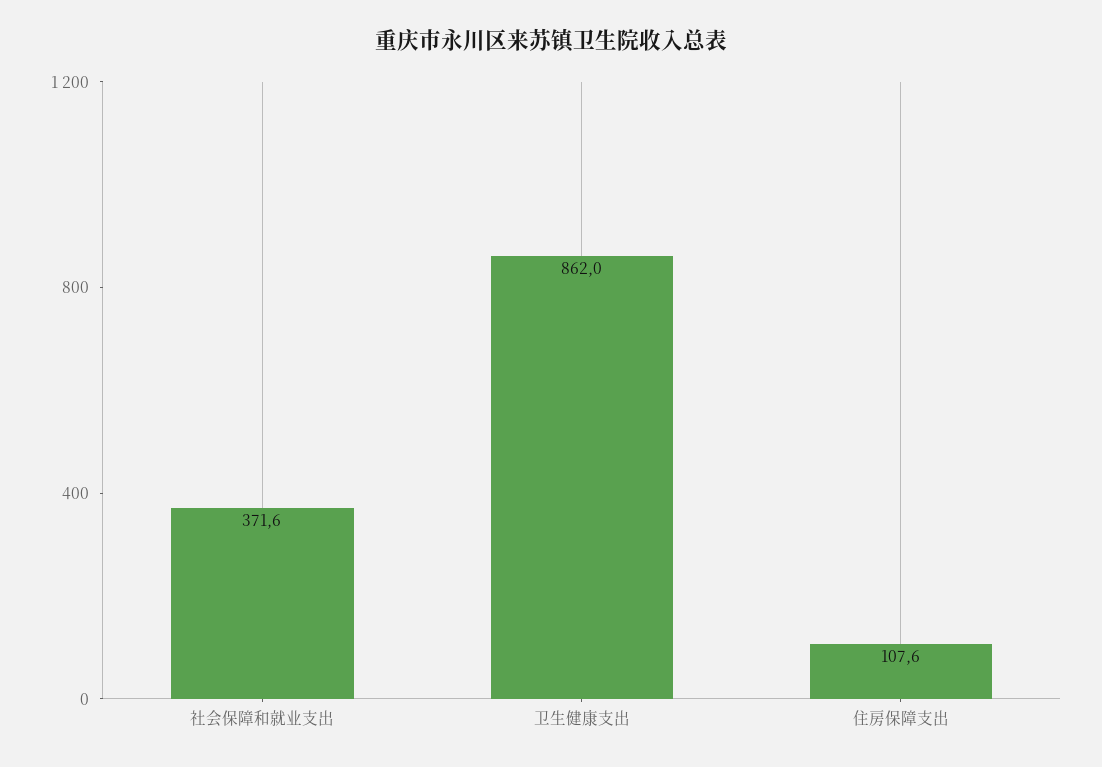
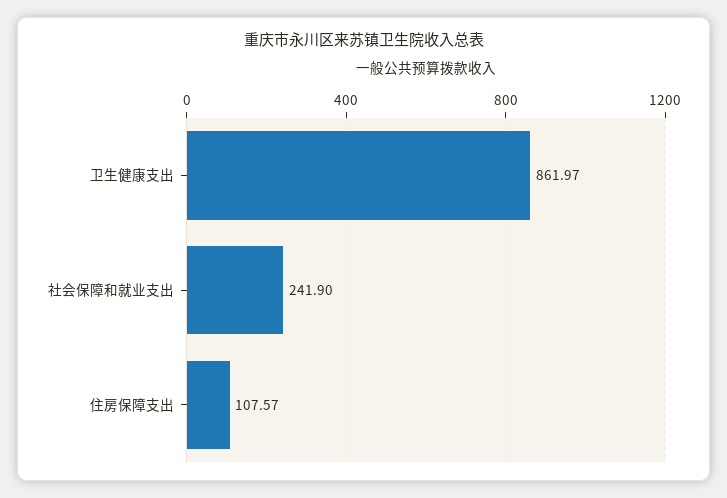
  {
-   "社会保障和就业支出": 371.6,
+   "社会保障和就业支出": 241.9,
    "卫生健康支出": 861.97,
    "住房保障支出": 107.57
  }

